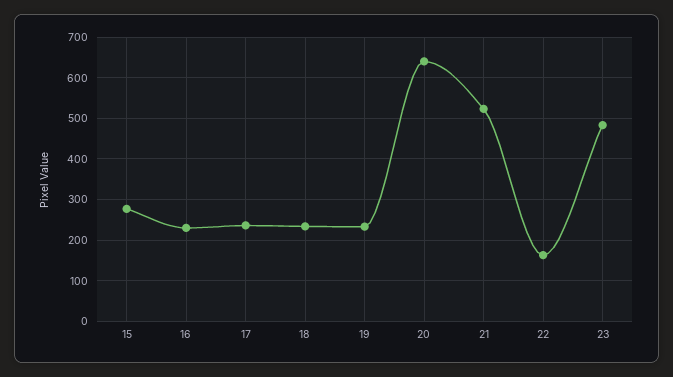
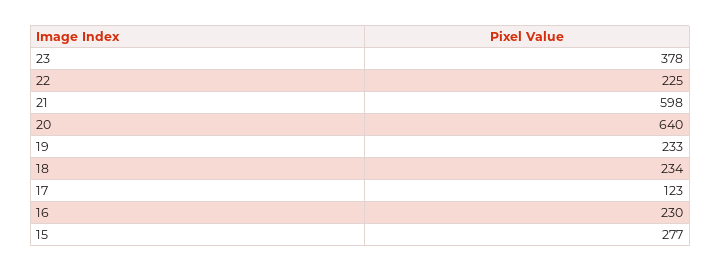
  {
    "15": 277,
    "16": 230,
-   "17": 240,
+   "17": 123,
    "18": 234,
    "19": 233,
    "20": 640,
-   "21": 520,
+   "21": 598,
-   "22": 160,
+   "22": 225,
-   "23": 480
+   "23": 378
  }

